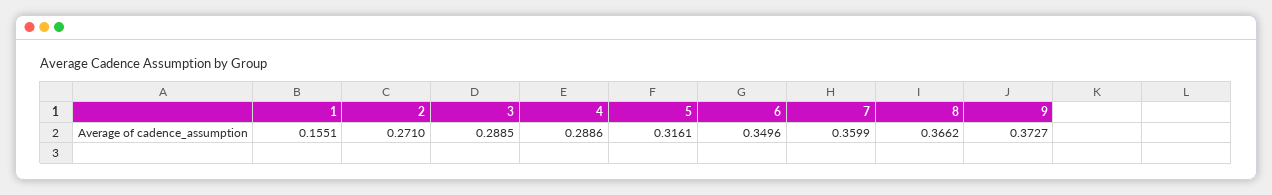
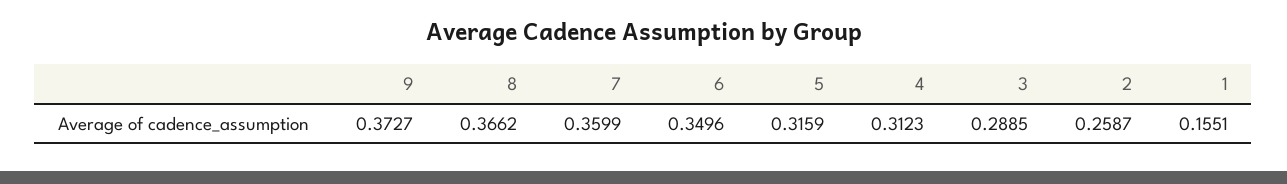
  {
    "1": 0.1551,
-   "2": 0.271,
+   "2": 0.2587,
    "3": 0.2885,
-   "4": 0.2886,
+   "4": 0.3123,
-   "5": 0.3161,
+   "5": 0.3159,
    "6": 0.3496,
    "7": 0.3599,
    "8": 0.3662,
    "9": 0.3727
  }

